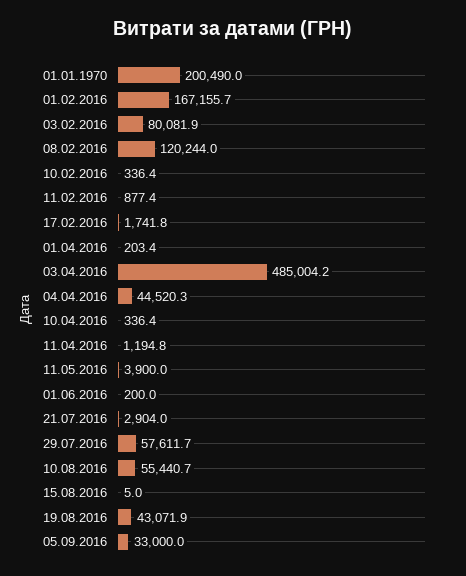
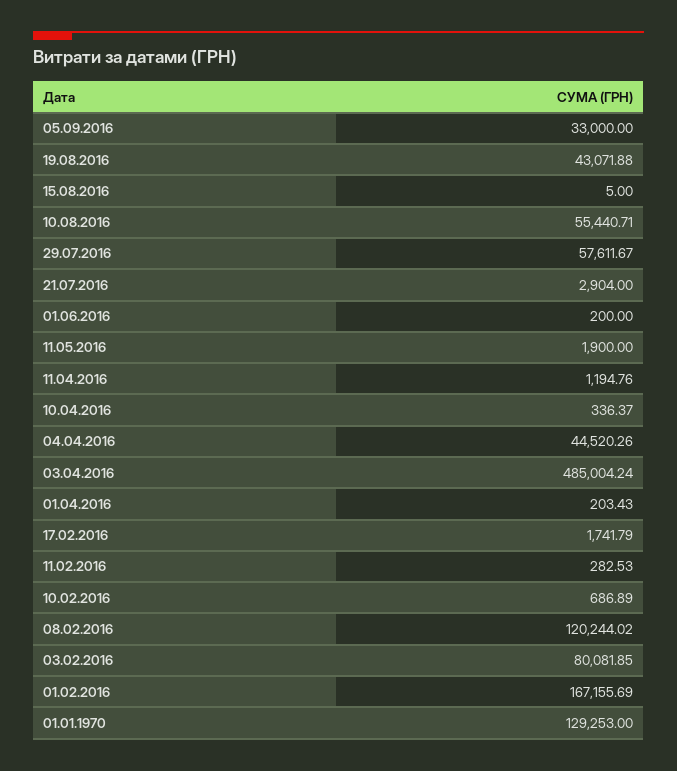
  {
-   "01.01.1970": 200490,
+   "01.01.1970": 129253,
    "01.02.2016": 167155.69,
    "03.02.2016": 80081.85,
    "08.02.2016": 120244.02,
-   "10.02.2016": 336.4,
+   "10.02.2016": 686.89,
-   "11.02.2016": 877.4,
+   "11.02.2016": 282.53,
    "17.02.2016": 1741.79,
    "01.04.2016": 203.43,
    "03.04.2016": 485004.24,
    "04.04.2016": 44520.26,
    "10.04.2016": 336.37,
    "11.04.2016": 1194.76,
-   "11.05.2016": 3900,
+   "11.05.2016": 1900,
    "01.06.2016": 200,
    "21.07.2016": 2904,
    "29.07.2016": 57611.67,
    "10.08.2016": 55440.71,
    "15.08.2016": 5,
    "19.08.2016": 43071.88,
    "05.09.2016": 33000
  }

